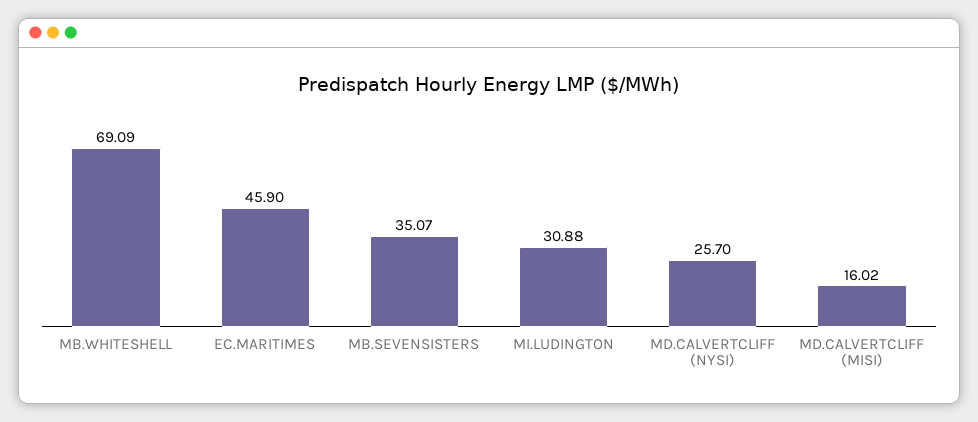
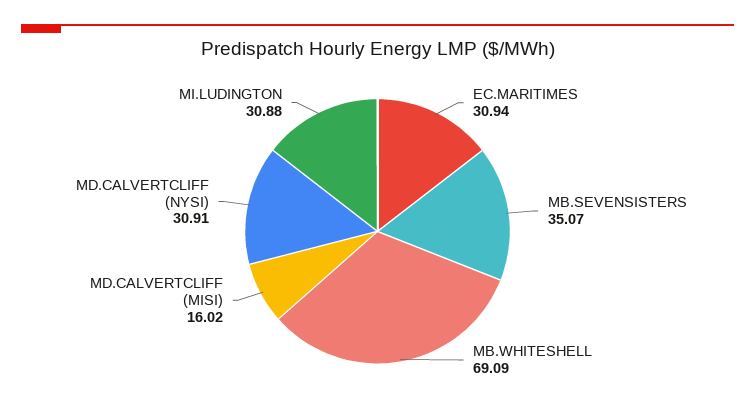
  {
    "MB.WHITESHELL": 69.09,
-   "EC.MARITIMES": 45.9,
+   "EC.MARITIMES": 30.94,
    "MB.SEVENSISTERS": 35.07,
    "MI.LUDINGTON": 30.88,
-   "MD.CALVERTCLIFF (NYSI)": 25.7,
+   "MD.CALVERTCLIFF (NYSI)": 30.91,
    "MD.CALVERTCLIFF (MISI)": 16.02
  }

